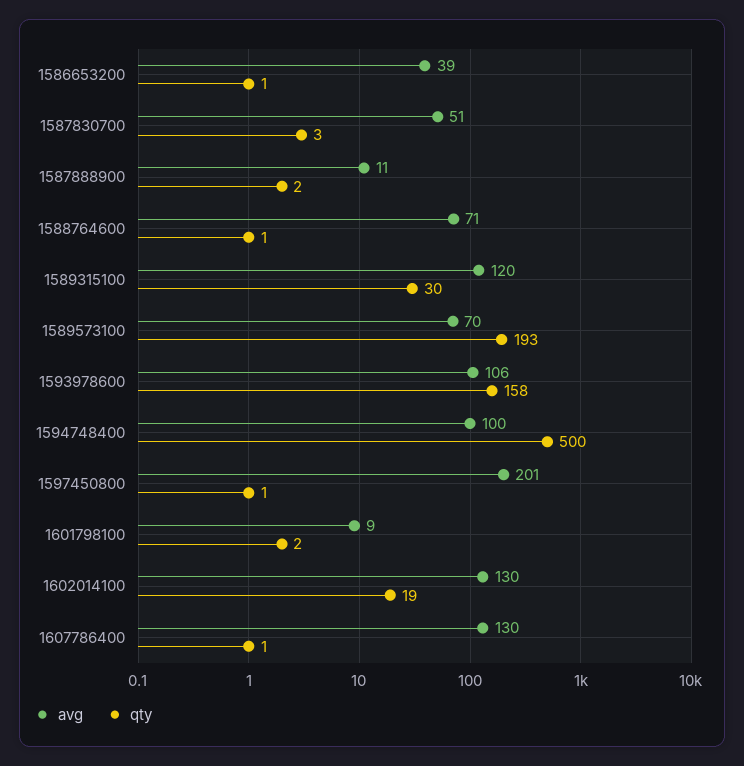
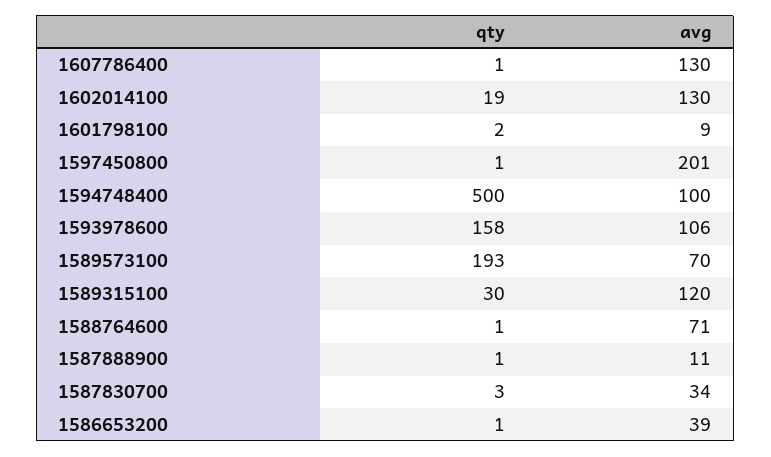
  {
    "avg": {
      "1586653200": 39,
-     "1587830700": 51,
+     "1587830700": 34,
      "1587888900": 11,
      "1588764600": 71,
      "1589315100": 120,
      "1589573100": 70,
      "1593978600": 106,
      "1594748400": 100,
      "1597450800": 201,
      "1601798100": 9,
      "1602014100": 130,
      "1607786400": 130
    },
    "qty": {
      "1586653200": 1,
      "1587830700": 3,
-     "1587888900": 2,
+     "1587888900": 1,
      "1588764600": 1,
      "1589315100": 30,
      "1589573100": 193,
      "1593978600": 158,
      "1594748400": 500,
      "1597450800": 1,
      "1601798100": 2,
      "1602014100": 19,
      "1607786400": 1
    }
  }

